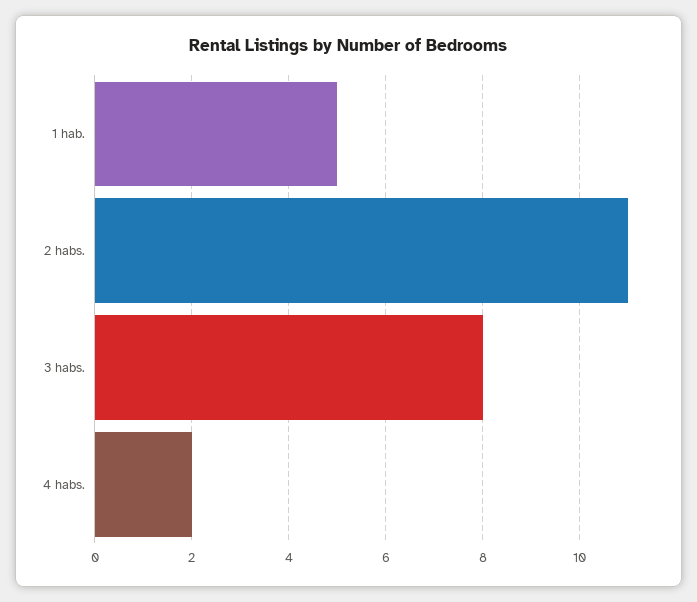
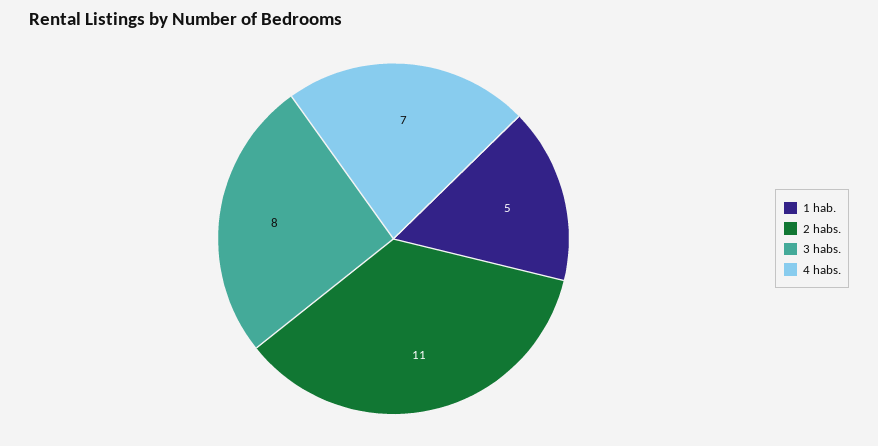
  {
    "1 hab.": 5,
    "2 habs.": 11,
    "3 habs.": 8,
-   "4 habs.": 2
+   "4 habs.": 7
  }

